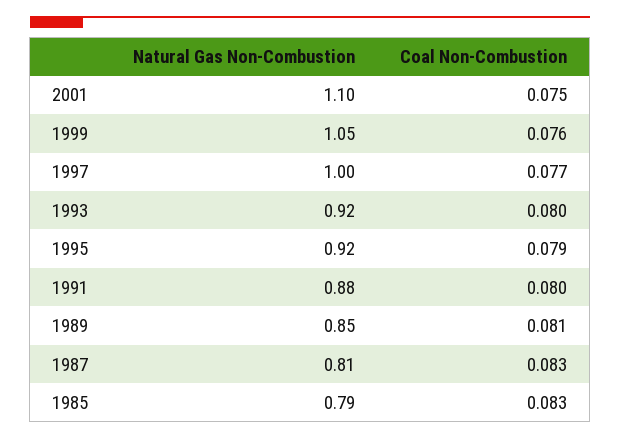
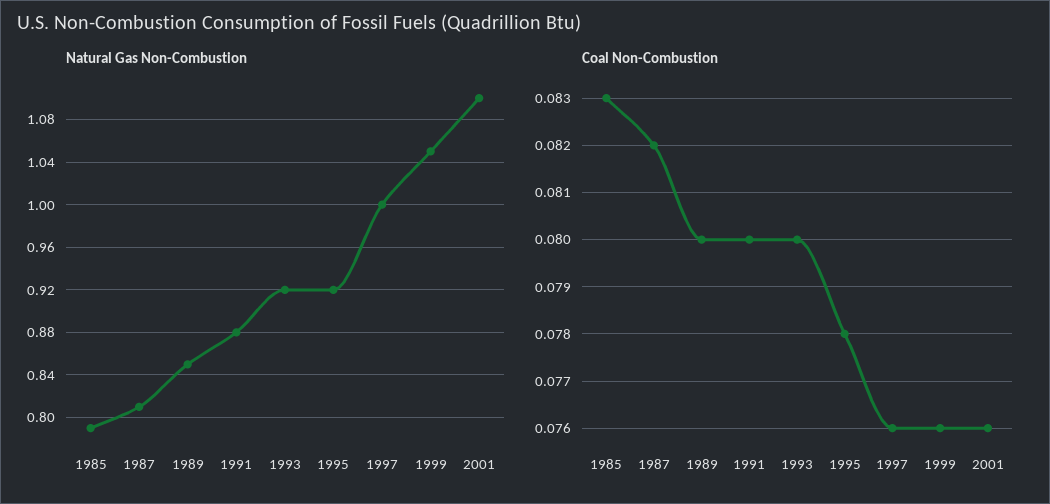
  {
    "Natural Gas Non-Combustion": {
      "2001": 1.1,
      "1999": 1.05,
      "1997": 1,
      "1993": 0.92,
      "1995": 0.92,
      "1991": 0.88,
      "1989": 0.85,
      "1987": 0.81,
      "1985": 0.79
    },
    "Coal Non-Combustion": {
-     "2001": 0.075,
+     "2001": 0.076,
      "1999": 0.076,
-     "1997": 0.077,
+     "1997": 0.076,
      "1993": 0.08,
-     "1995": 0.079,
+     "1995": 0.078,
      "1991": 0.08,
-     "1989": 0.081,
+     "1989": 0.08,
-     "1987": 0.083,
+     "1987": 0.082,
      "1985": 0.083
    }
  }

